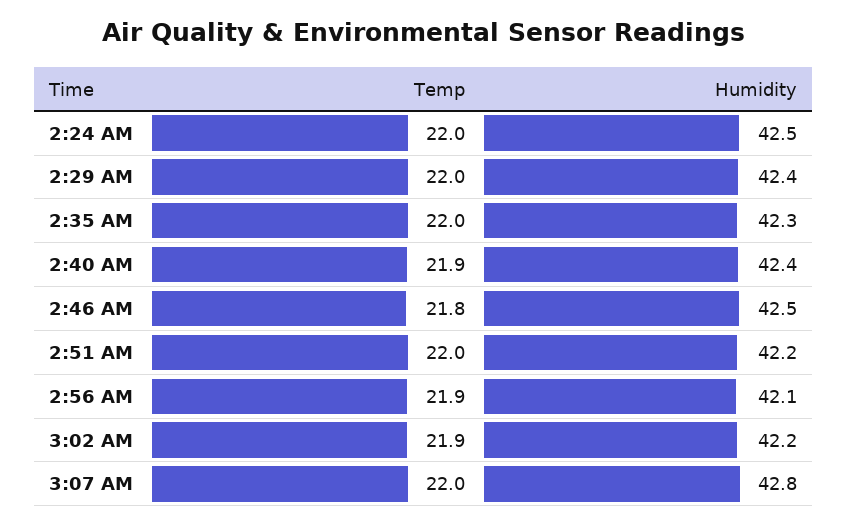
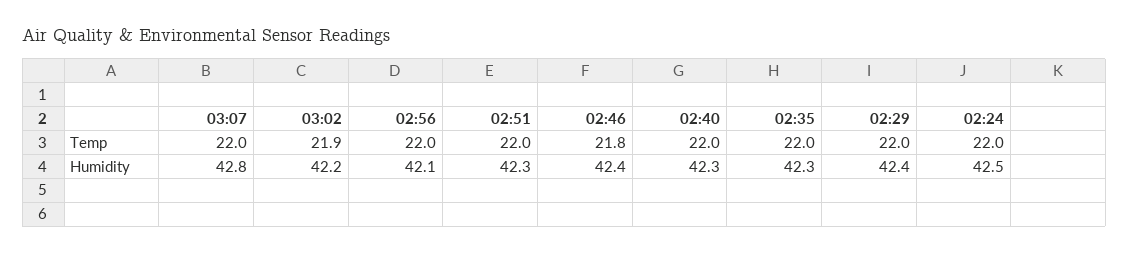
  {
    "Temp": {
      "2:24 AM": 22,
      "2:29 AM": 22,
      "2:35 AM": 22,
-     "2:40 AM": 21.9,
+     "2:40 AM": 22,
      "2:46 AM": 21.8,
      "2:51 AM": 22,
-     "2:56 AM": 21.9,
+     "2:56 AM": 22,
      "3:02 AM": 21.9,
      "3:07 AM": 22
    },
    "Humidity": {
      "2:24 AM": 42.5,
      "2:29 AM": 42.4,
      "2:35 AM": 42.3,
-     "2:40 AM": 42.4,
+     "2:40 AM": 42.3,
-     "2:46 AM": 42.5,
+     "2:46 AM": 42.4,
-     "2:51 AM": 42.2,
+     "2:51 AM": 42.3,
      "2:56 AM": 42.1,
      "3:02 AM": 42.2,
      "3:07 AM": 42.8
    }
  }

